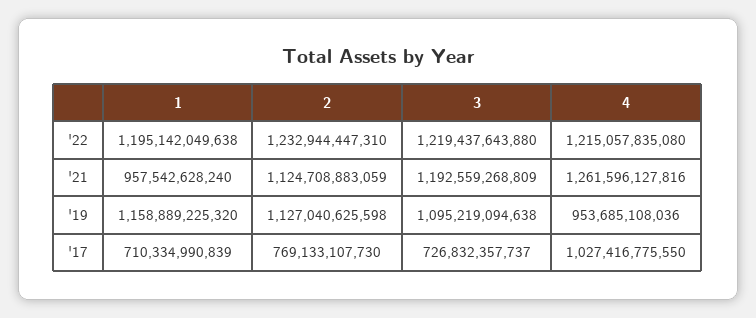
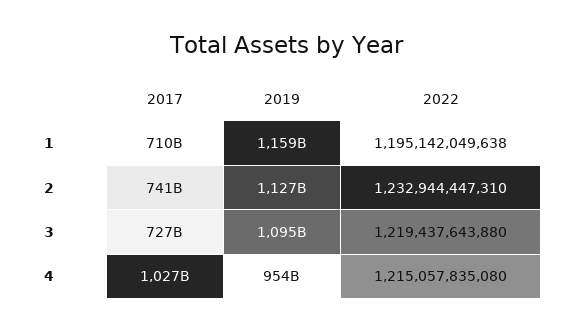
  {
    "1": {
      "'22": 1195142049638,
-     "'21": 957542628240,
      "'19": 1158889225320,
      "'17": 710334990839
    },
    "2": {
      "'22": 1232944447310,
-     "'21": 1124708883059,
      "'19": 1127040625598,
-     "'17": 769133107730
+     "'17": 741000000000
    },
    "3": {
      "'22": 1219437643880,
-     "'21": 1192559268809,
      "'19": 1095219094638,
      "'17": 726832357737
    },
    "4": {
      "'22": 1215057835080,
-     "'21": 1261596127816,
      "'19": 953685108036,
      "'17": 1027416775550
    }
  }

